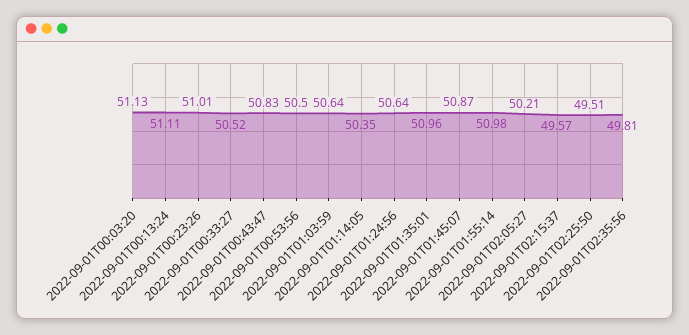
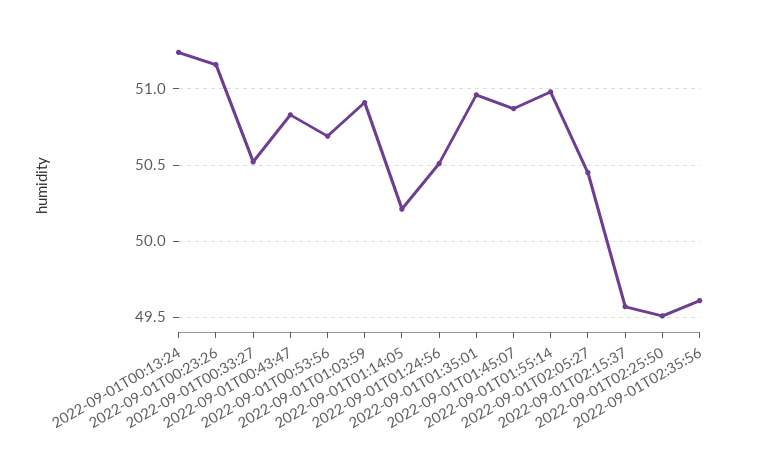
  {
-   "2022-09-01T00:03:20": 51.13,
-   "2022-09-01T00:13:24": 51.11,
+   "2022-09-01T00:13:24": 51.25,
-   "2022-09-01T00:23:26": 51.01,
+   "2022-09-01T00:23:26": 51.15,
    "2022-09-01T00:33:27": 50.52,
    "2022-09-01T00:43:47": 50.83,
-   "2022-09-01T00:53:56": 50.5,
+   "2022-09-01T00:53:56": 50.7,
-   "2022-09-01T01:03:59": 50.64,
+   "2022-09-01T01:03:59": 50.9,
-   "2022-09-01T01:14:05": 50.35,
+   "2022-09-01T01:14:05": 50.2,
-   "2022-09-01T01:24:56": 50.64,
+   "2022-09-01T01:24:56": 50.5,
    "2022-09-01T01:35:01": 50.96,
    "2022-09-01T01:45:07": 50.87,
    "2022-09-01T01:55:14": 50.98,
-   "2022-09-01T02:05:27": 50.21,
+   "2022-09-01T02:05:27": 50.45,
    "2022-09-01T02:15:37": 49.57,
    "2022-09-01T02:25:50": 49.51,
-   "2022-09-01T02:35:56": 49.81
+   "2022-09-01T02:35:56": 49.6
  }

